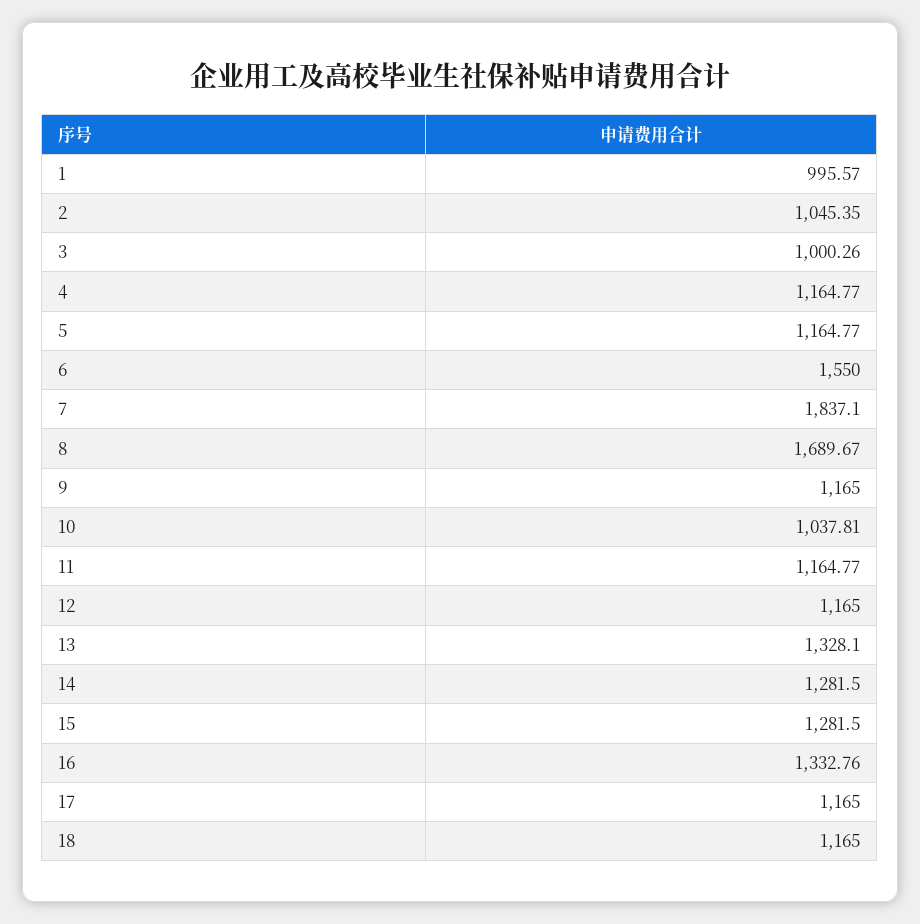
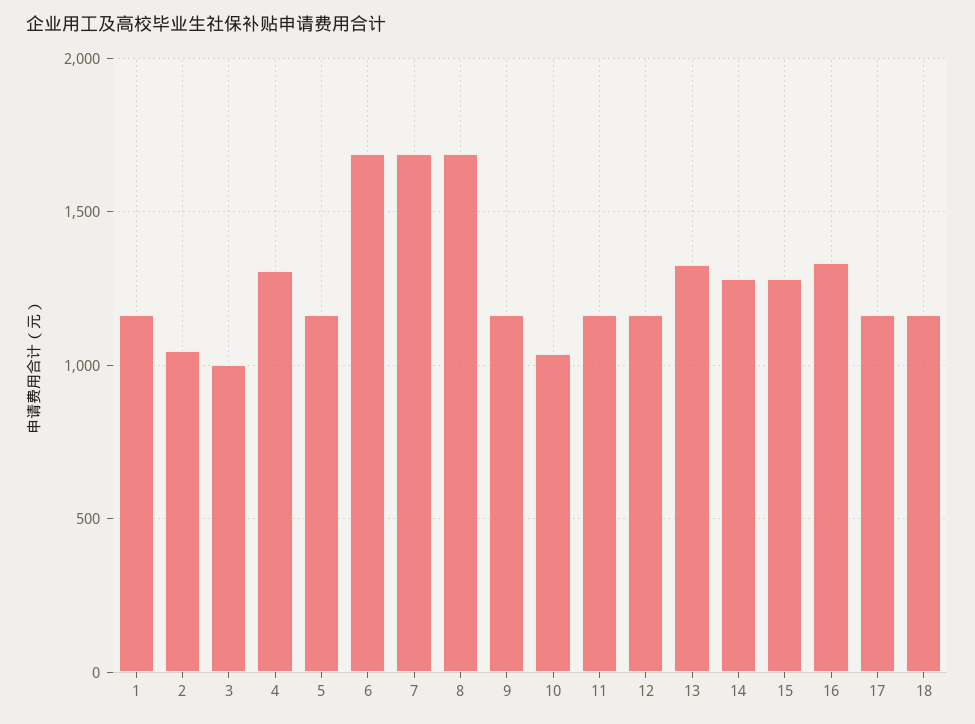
  {
-   "1": 995.57,
+   "1": 1150,
    "2": 1045.35,
    "3": 1000.26,
-   "4": 1164.77,
+   "4": 1300,
    "5": 1164.77,
-   "6": 1550,
+   "6": 1700,
-   "7": 1837.1,
+   "7": 1700,
    "8": 1689.67,
    "9": 1165,
    "10": 1037.81,
    "11": 1164.77,
    "12": 1165,
    "13": 1328.1,
    "14": 1281.5,
    "15": 1281.5,
    "16": 1332.76,
    "17": 1165,
    "18": 1165
  }

